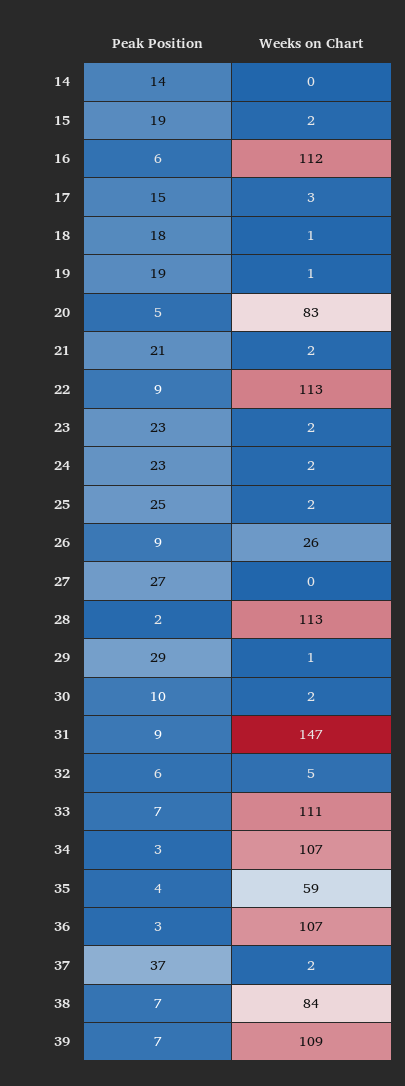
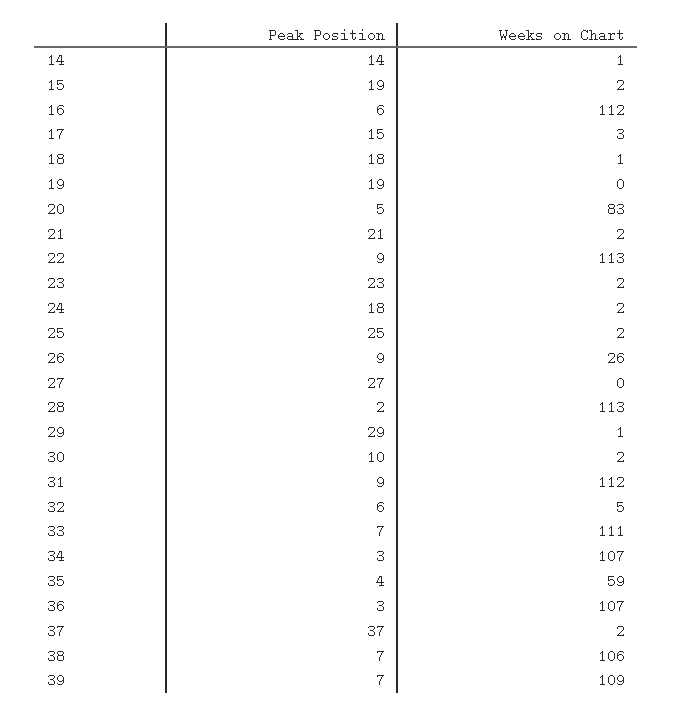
  {
    "Peak Position": {
      "14": 14,
      "15": 19,
      "16": 6,
      "17": 15,
      "18": 18,
      "19": 19,
      "20": 5,
      "21": 21,
      "22": 9,
      "23": 23,
-     "24": 23,
+     "24": 18,
      "25": 25,
      "26": 9,
      "27": 27,
      "28": 2,
      "29": 29,
      "30": 10,
      "31": 9,
      "32": 6,
      "33": 7,
      "34": 3,
      "35": 4,
      "36": 3,
      "37": 37,
      "38": 7,
      "39": 7
    },
    "Weeks on Chart": {
-     "14": 0,
+     "14": 1,
      "15": 2,
      "16": 112,
      "17": 3,
      "18": 1,
-     "19": 1,
+     "19": 0,
      "20": 83,
      "21": 2,
      "22": 113,
      "23": 2,
      "24": 2,
      "25": 2,
      "26": 26,
      "27": 0,
      "28": 113,
      "29": 1,
      "30": 2,
-     "31": 147,
+     "31": 112,
      "32": 5,
      "33": 111,
      "34": 107,
      "35": 59,
      "36": 107,
      "37": 2,
-     "38": 84,
+     "38": 106,
      "39": 109
    }
  }

